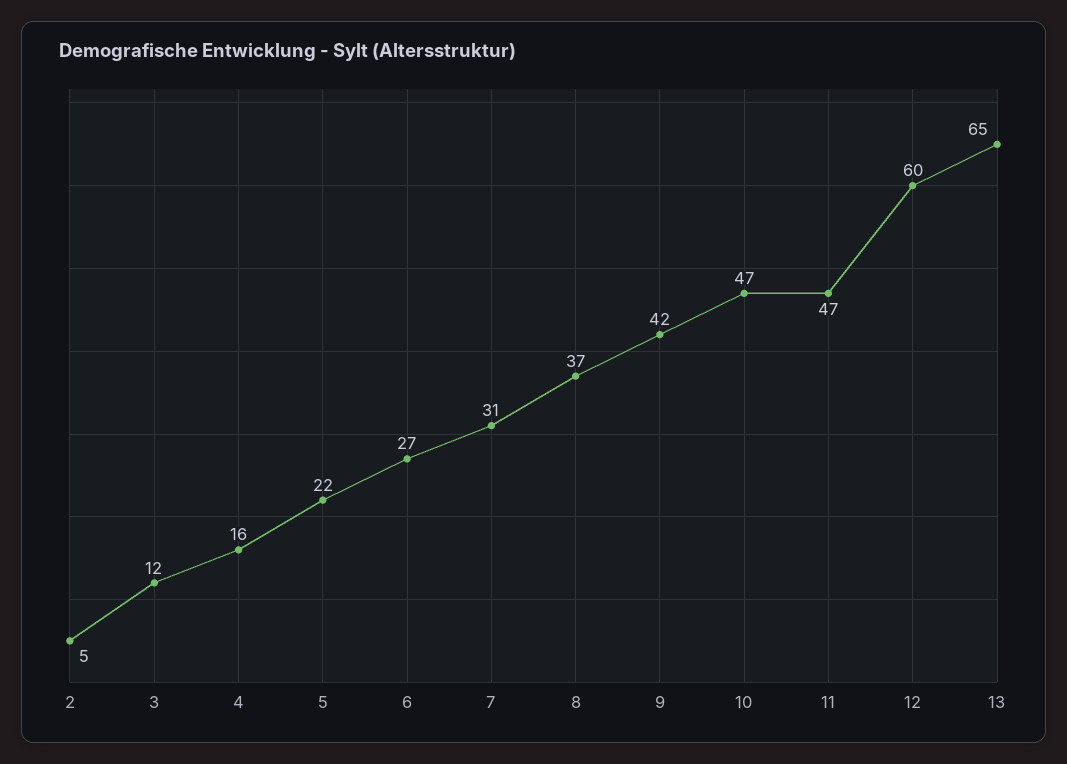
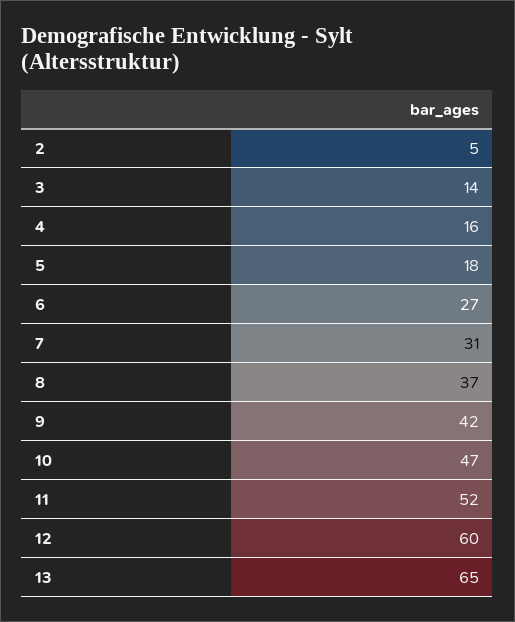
  {
    "2": 5,
-   "3": 12,
+   "3": 14,
    "4": 16,
-   "5": 22,
+   "5": 18,
    "6": 27,
    "7": 31,
    "8": 37,
    "9": 42,
    "10": 47,
-   "11": 47,
+   "11": 52,
    "12": 60,
    "13": 65
  }

